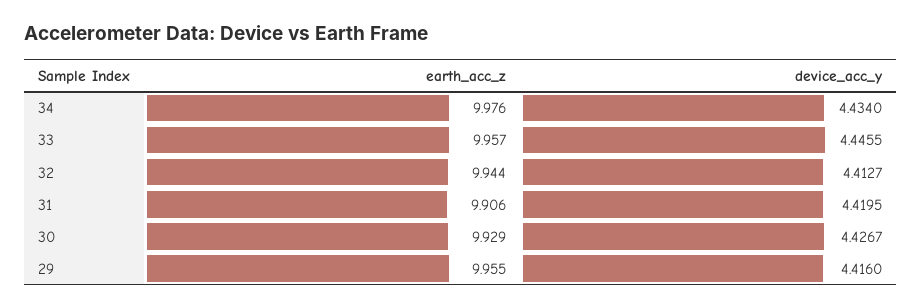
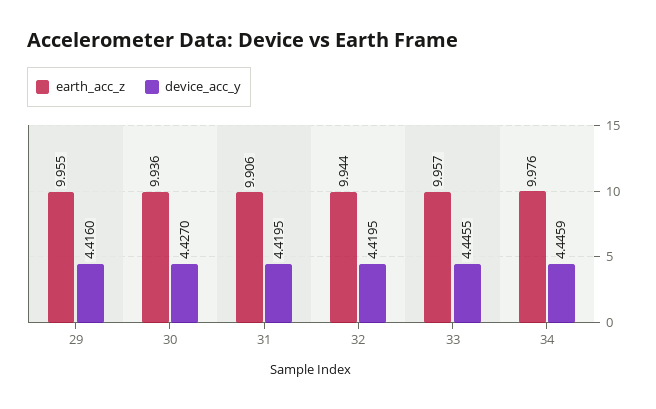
  {
    "earth_acc_z": {
      "34": 9.976,
      "33": 9.957,
      "32": 9.944,
      "31": 9.906,
-     "30": 9.929,
+     "30": 9.936,
      "29": 9.955
    },
    "device_acc_y": {
-     "34": 4.434,
+     "34": 4.4459,
      "33": 4.4455,
-     "32": 4.4127,
+     "32": 4.4195,
      "31": 4.4195,
-     "30": 4.4267,
+     "30": 4.427,
      "29": 4.416
    }
  }

